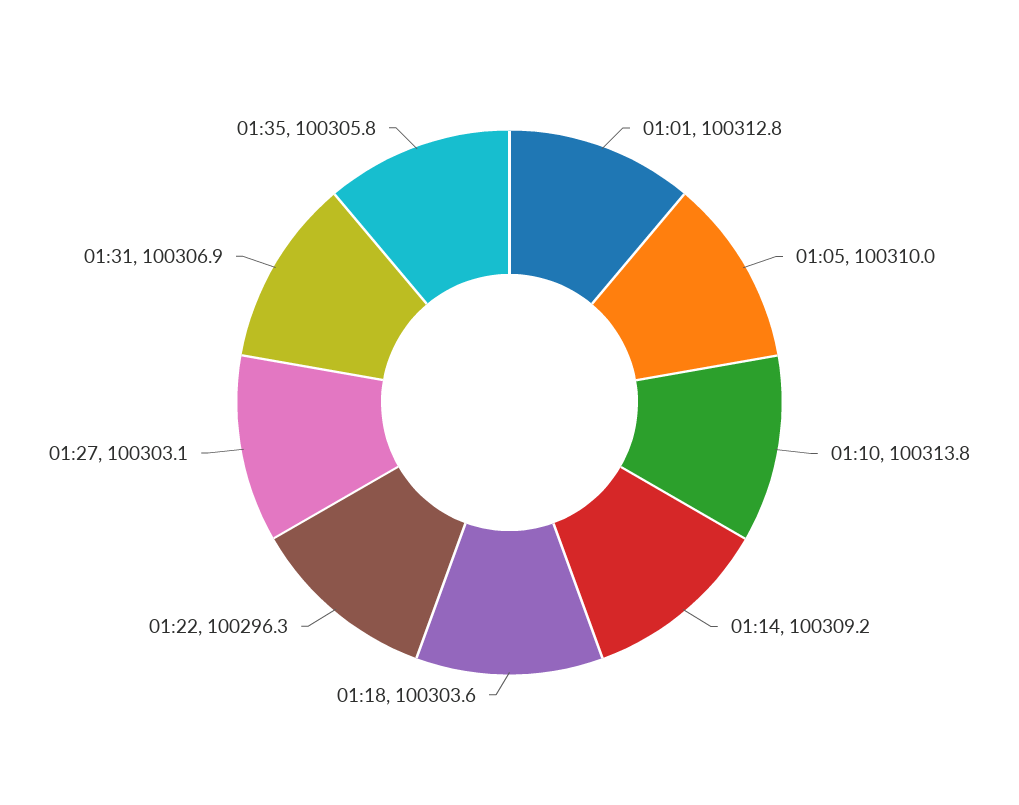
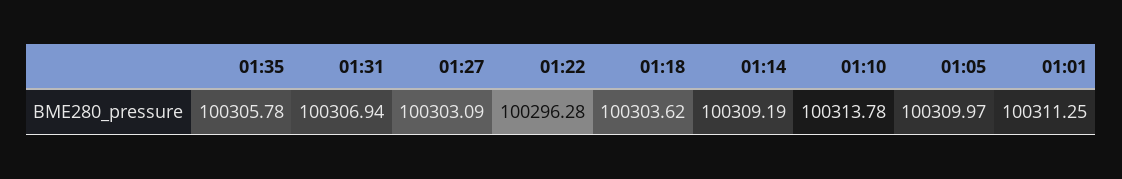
  {
-   "01:01": 100312.8,
+   "01:01": 100311.25,
    "01:05": 100309.97,
    "01:10": 100313.78,
    "01:14": 100309.19,
    "01:18": 100303.62,
    "01:22": 100296.28,
    "01:27": 100303.09,
    "01:31": 100306.94,
    "01:35": 100305.78
  }

